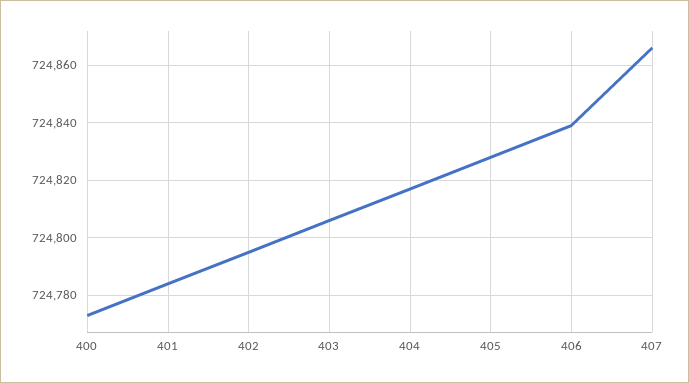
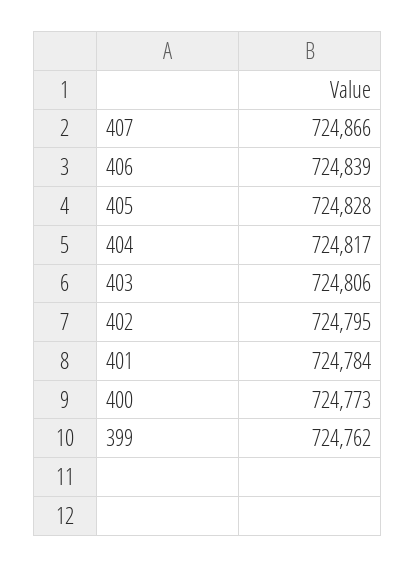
  {
    "400": 724773,
    "401": 724784,
    "402": 724795,
    "403": 724806,
    "404": 724817,
    "405": 724828,
    "406": 724839,
-   "407": 724866
+   "407": 724866,
+   "399": 724762
  }

